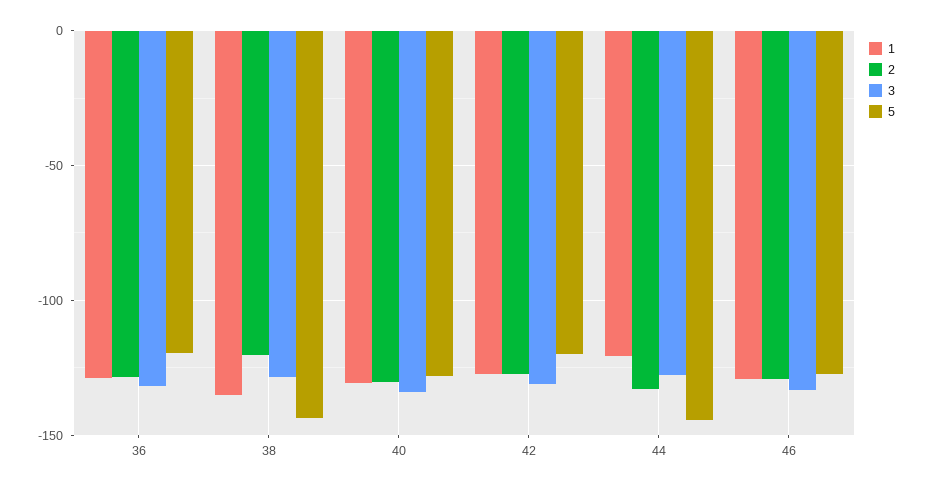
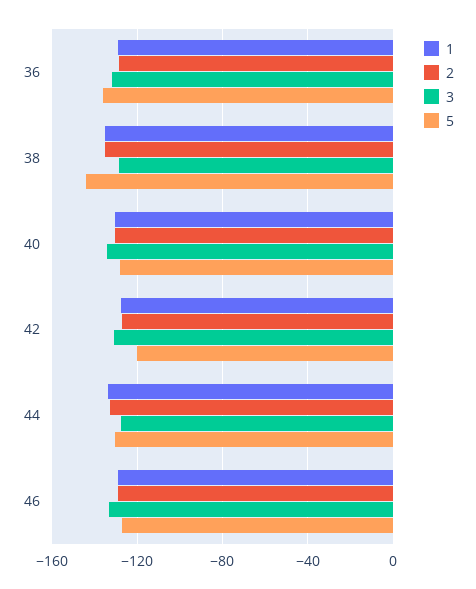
  {
    "1": {
      "36": -130,
      "38": -135,
      "40": -130,
      "42": -125,
-     "44": -120,
+     "44": -135,
      "46": -130
    },
    "2": {
      "36": -130,
-     "38": -120,
+     "38": -135,
      "40": -130,
      "42": -125,
      "44": -135,
      "46": -130
    },
    "3": {
      "36": -130,
      "38": -130,
      "40": -135,
      "42": -130,
      "44": -130,
      "46": -135
    },
    "5": {
-     "36": -120,
+     "36": -135,
      "38": -145,
      "40": -130,
      "42": -120,
-     "44": -145,
+     "44": -130,
      "46": -125
    }
  }

